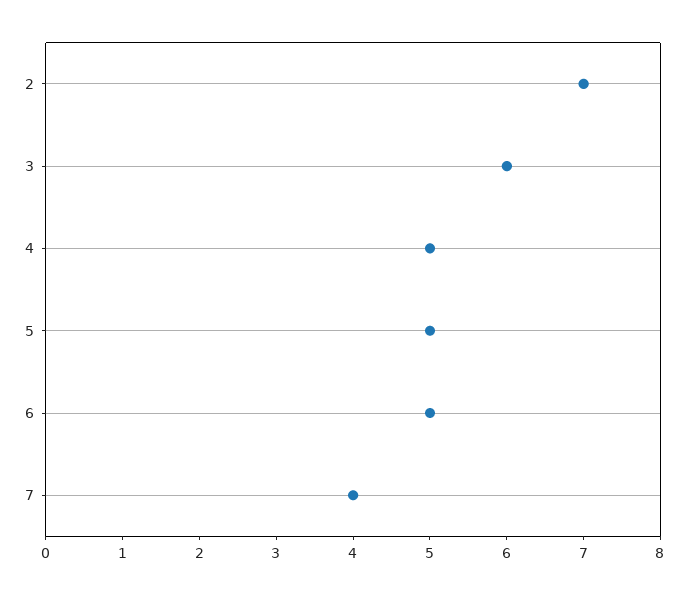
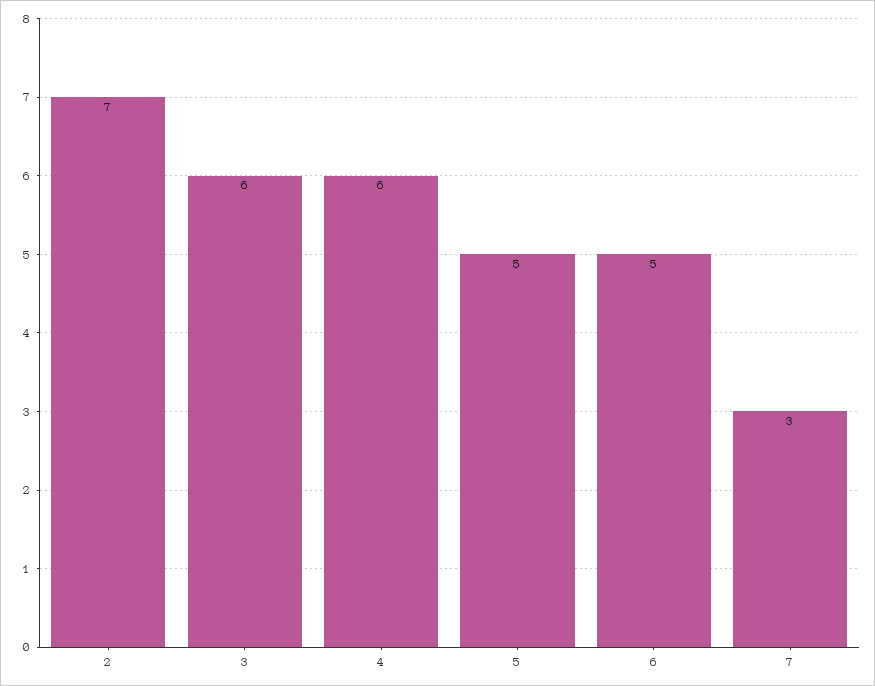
  {
    "2": 7,
    "3": 6,
-   "4": 5,
+   "4": 6,
    "5": 5,
    "6": 5,
-   "7": 4
+   "7": 3
  }

